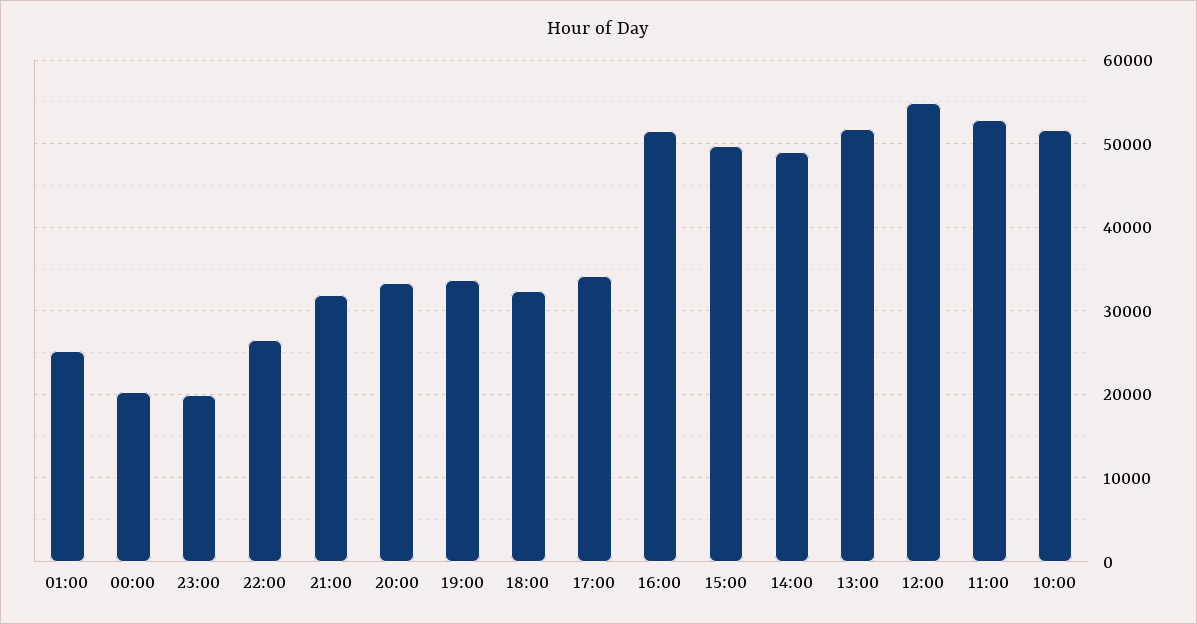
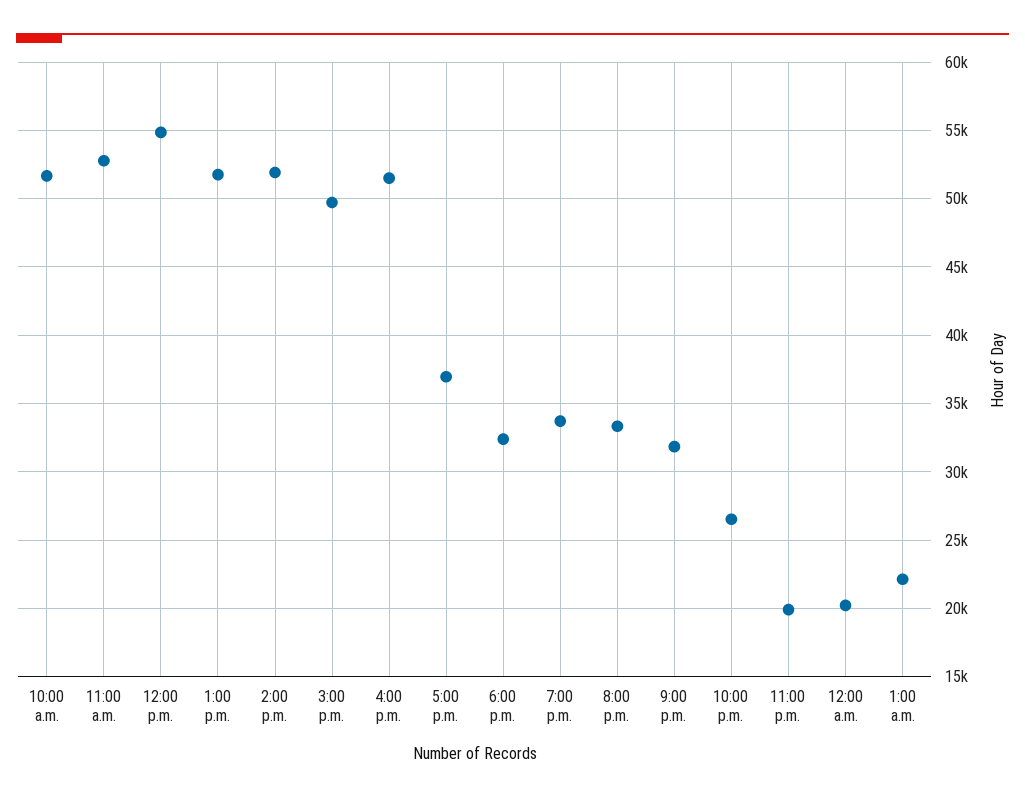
  {
-   "01:00": 25000,
+   "01:00": 22000,
    "00:00": 20000,
    "23:00": 20000,
    "22:00": 26500,
    "21:00": 32000,
    "20:00": 33500,
    "19:00": 33500,
    "18:00": 32500,
-   "17:00": 34000,
+   "17:00": 37000,
    "16:00": 51500,
    "15:00": 49500,
-   "14:00": 49000,
+   "14:00": 52000,
    "13:00": 52000,
    "12:00": 55000,
    "11:00": 53000,
    "10:00": 51500
  }

